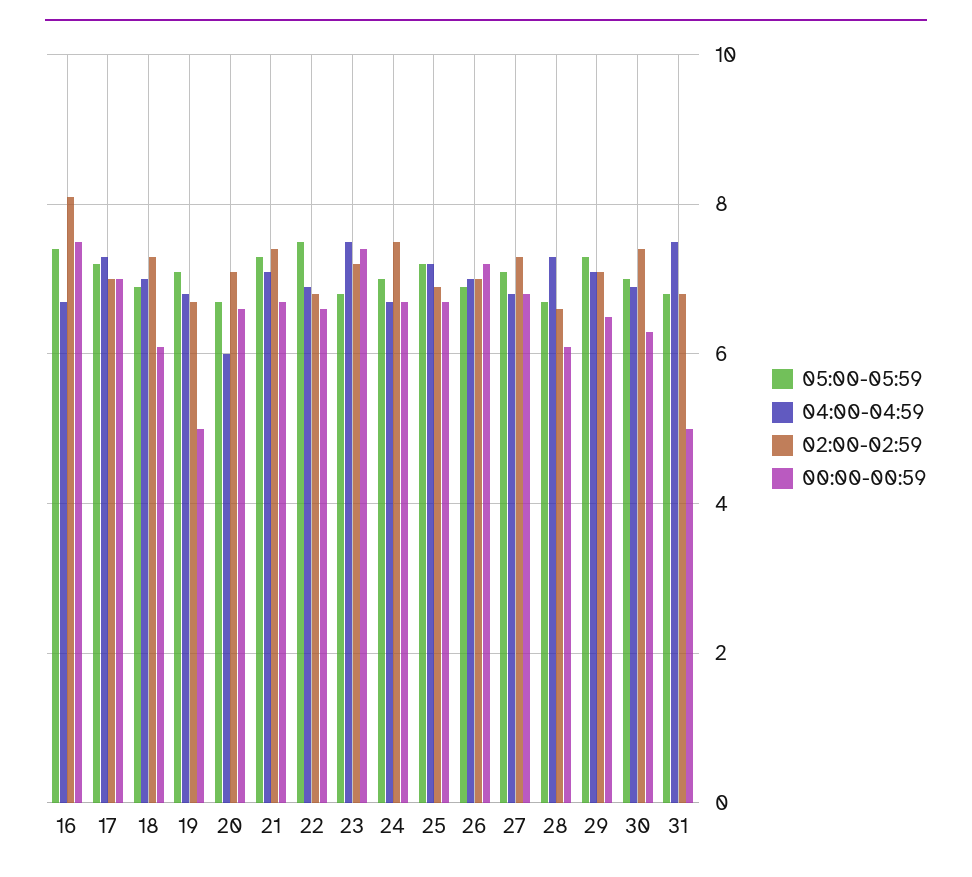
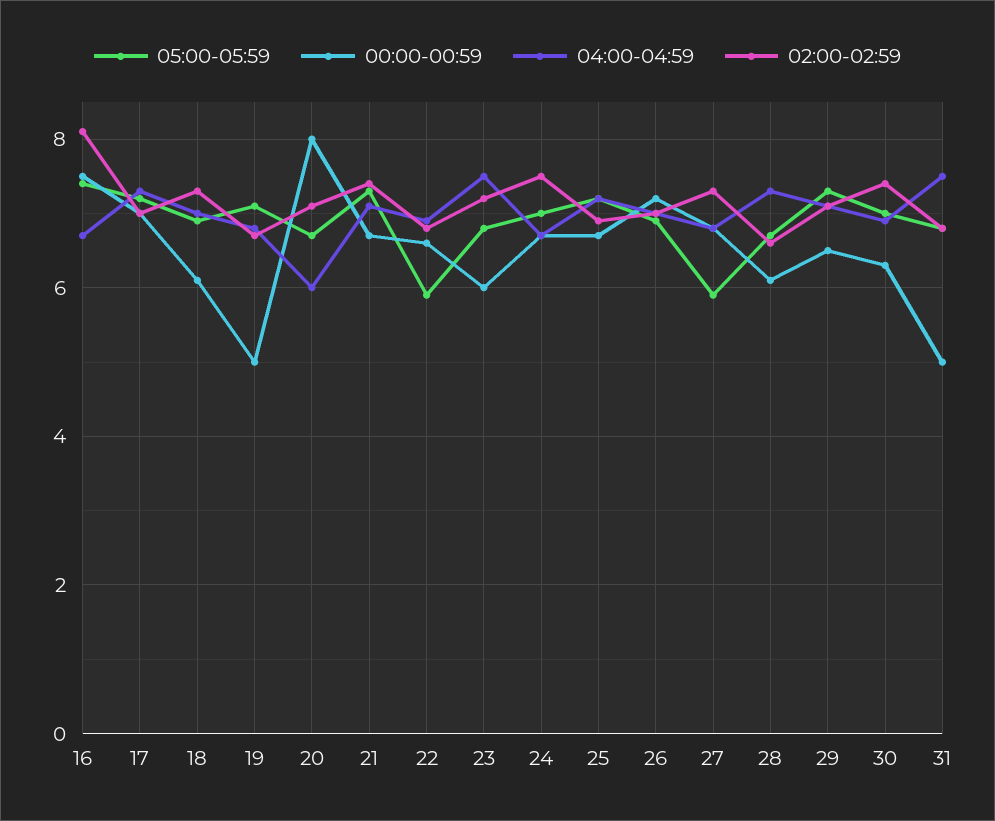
  {
    "05:00-05:59": {
      "16": 7.5,
      "17": 7,
      "18": 7,
      "19": 7,
      "20": 6.5,
      "21": 7.5,
-     "22": 7.5,
+     "22": 6,
      "23": 7,
      "24": 7,
      "25": 7,
      "26": 7,
-     "27": 7,
+     "27": 6,
      "28": 6.5,
      "29": 7.5,
      "30": 7,
      "31": 7
    },
    "04:00-04:59": {
      "16": 6.5,
      "17": 7.5,
      "18": 7,
      "19": 7,
      "20": 6,
      "21": 7,
      "22": 7,
      "23": 7.5,
      "24": 6.5,
      "25": 7,
      "26": 7,
      "27": 7,
      "28": 7.5,
      "29": 7,
      "30": 7,
      "31": 7.5
    },
    "02:00-02:59": {
      "16": 8,
      "17": 7,
      "18": 7.5,
      "19": 6.5,
      "20": 7,
      "21": 7.5,
      "22": 7,
      "23": 7,
      "24": 7.5,
      "25": 7,
      "26": 7,
      "27": 7.5,
      "28": 6.5,
      "29": 7,
      "30": 7.5,
      "31": 7
    },
    "00:00-00:59": {
      "16": 7.5,
      "17": 7,
      "18": 6,
      "19": 5,
-     "20": 6.5,
+     "20": 8,
      "21": 6.5,
      "22": 6.5,
-     "23": 7.5,
+     "23": 6,
      "24": 6.5,
      "25": 6.5,
      "26": 7,
      "27": 7,
      "28": 6,
      "29": 6.5,
      "30": 6.5,
      "31": 5
    }
  }

